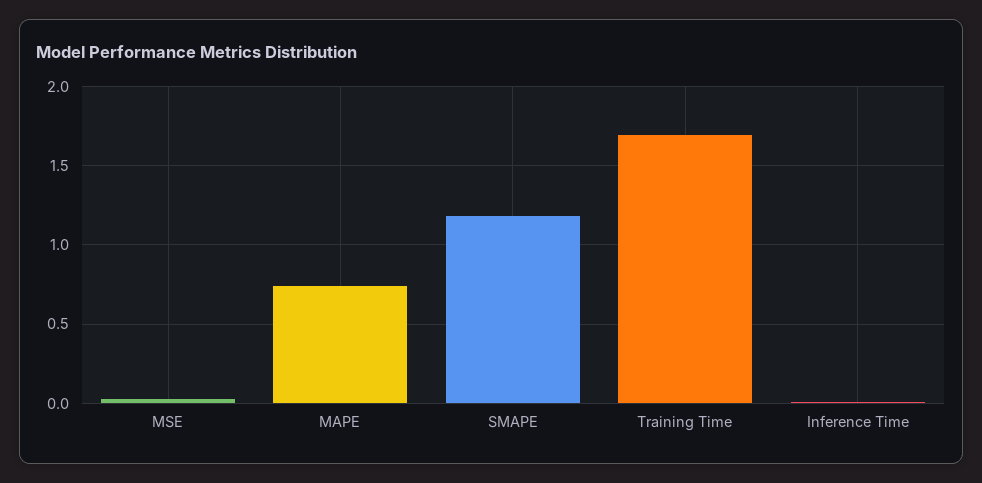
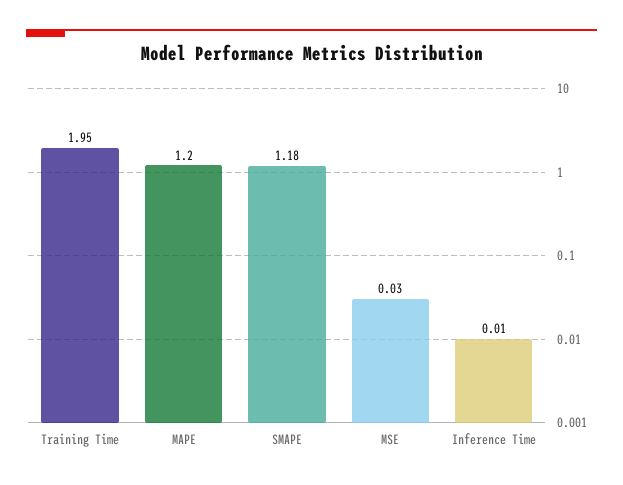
  {
    "MSE": 0.03,
-   "MAPE": 0.75,
+   "MAPE": 1.2,
    "SMAPE": 1.18,
-   "Training Time": 1.7,
+   "Training Time": 1.95,
    "Inference Time": 0.01
  }

